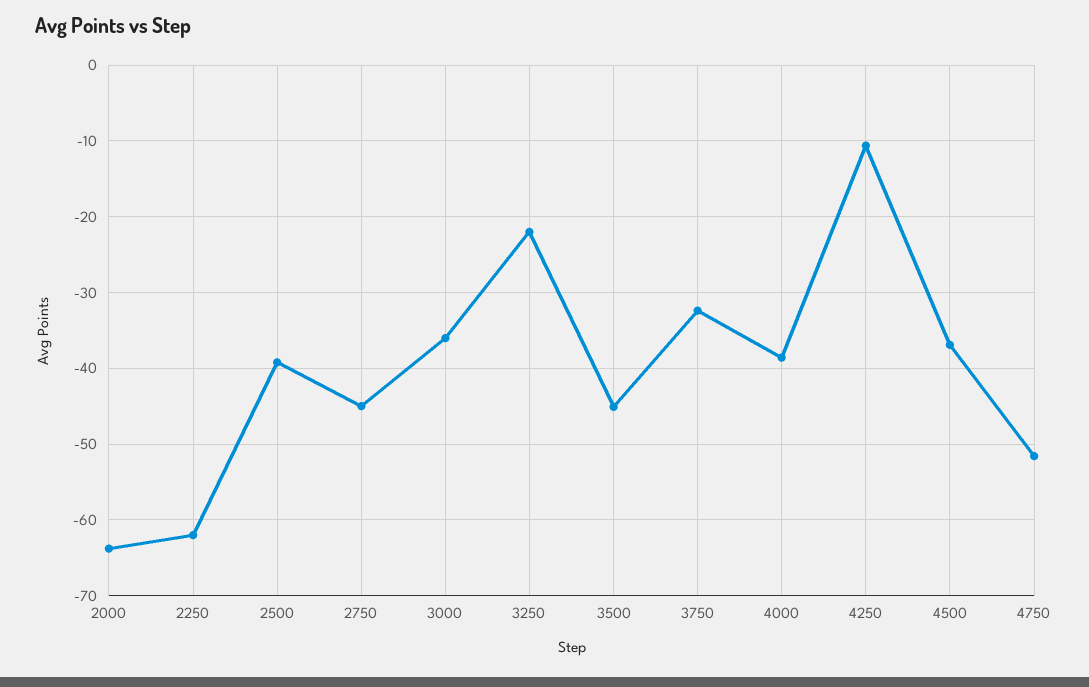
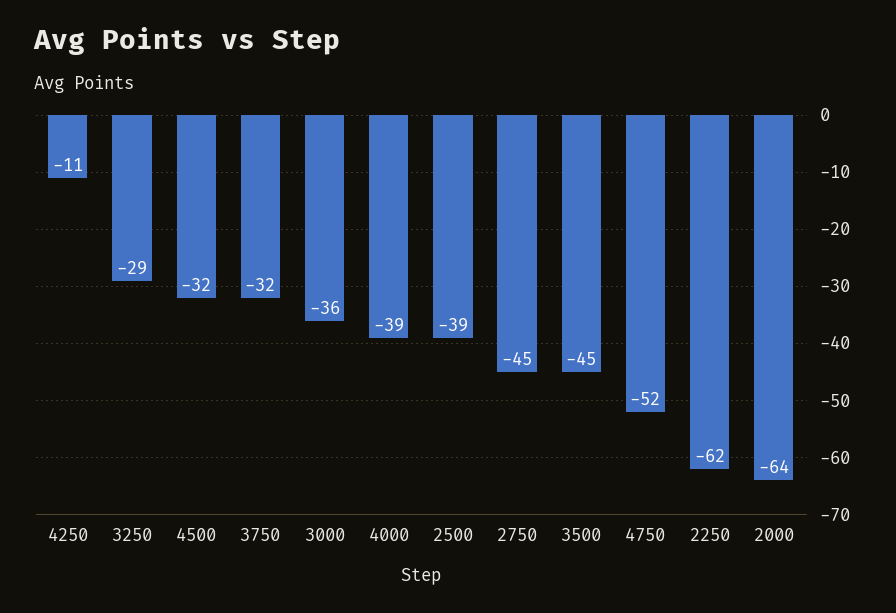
  {
    "2000": -64,
    "2250": -62,
    "2500": -39,
    "2750": -45,
    "3000": -36,
-   "3250": -22,
+   "3250": -29,
    "3500": -45,
    "3750": -32,
    "4000": -39,
    "4250": -11,
-   "4500": -37,
+   "4500": -32,
    "4750": -52
  }

